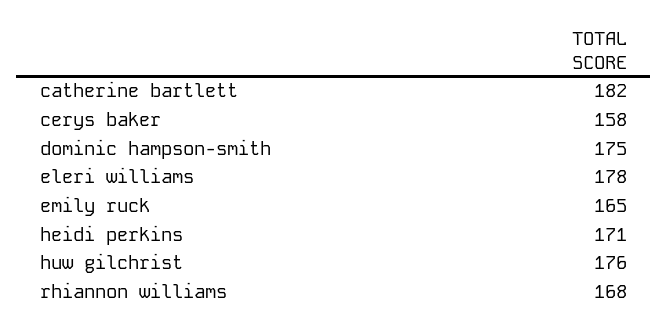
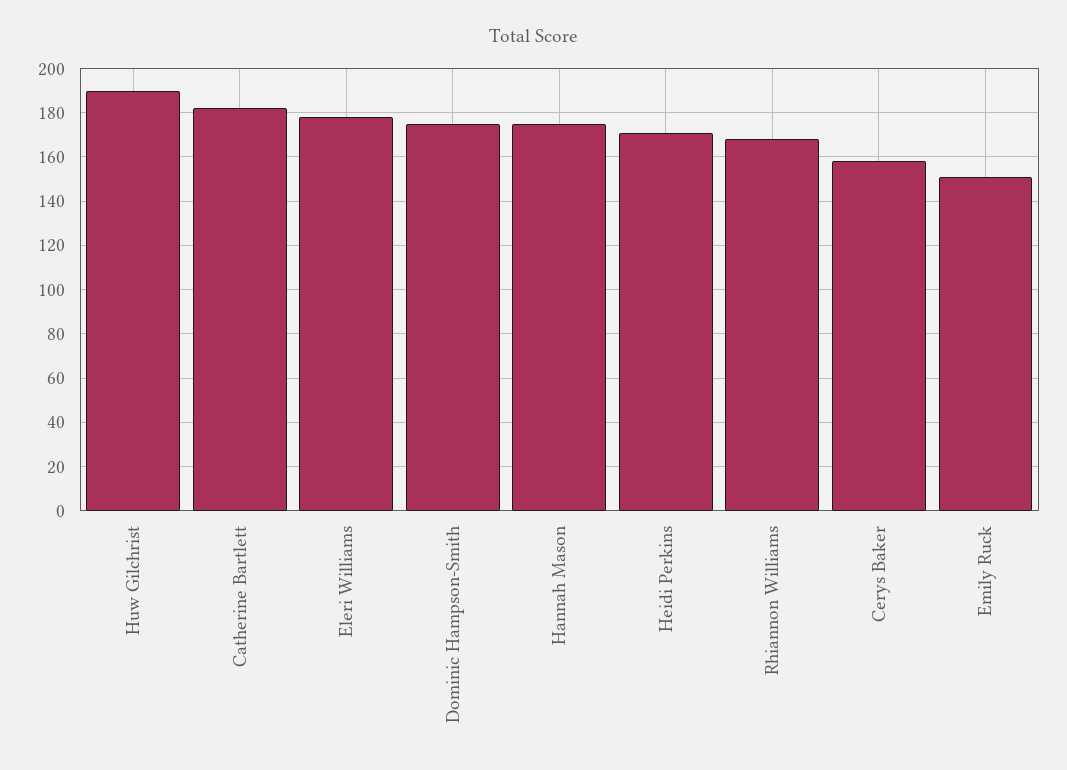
  {
    "catherine bartlett": 182,
    "cerys baker": 158,
    "dominic hampson-smith": 175,
    "eleri williams": 178,
-   "emily ruck": 165,
+   "emily ruck": 150,
    "heidi perkins": 171,
-   "huw gilchrist": 176,
+   "huw gilchrist": 190,
-   "rhiannon williams": 168
+   "rhiannon williams": 168,
+   "Hannah Mason": 175
  }

